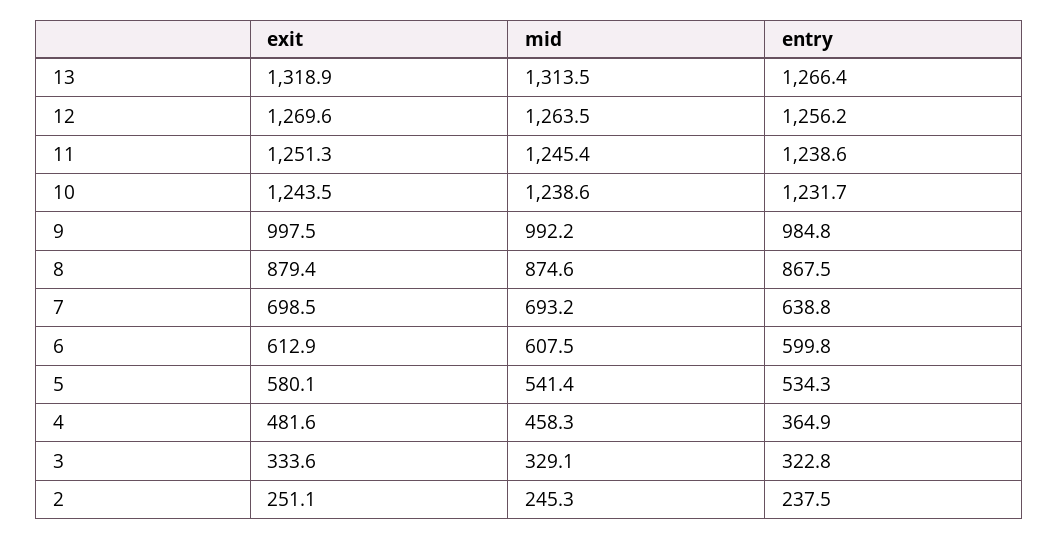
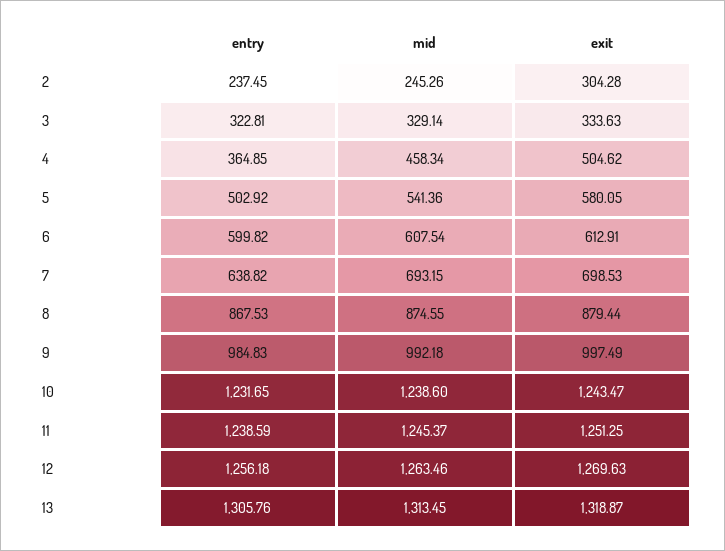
  {
    "exit": {
      "13": 1318.87,
      "12": 1269.63,
      "11": 1251.25,
      "10": 1243.47,
      "9": 997.49,
      "8": 879.44,
      "7": 698.53,
      "6": 612.91,
      "5": 580.05,
-     "4": 481.6,
+     "4": 504.62,
      "3": 333.63,
-     "2": 251.1
+     "2": 304.28
    },
    "mid": {
      "13": 1313.45,
      "12": 1263.46,
      "11": 1245.37,
      "10": 1238.6,
      "9": 992.18,
      "8": 874.55,
      "7": 693.15,
      "6": 607.54,
      "5": 541.36,
      "4": 458.34,
      "3": 329.14,
      "2": 245.26
    },
    "entry": {
-     "13": 1266.4,
+     "13": 1305.76,
      "12": 1256.18,
      "11": 1238.59,
      "10": 1231.65,
      "9": 984.83,
      "8": 867.53,
      "7": 638.82,
      "6": 599.82,
-     "5": 534.3,
+     "5": 502.92,
      "4": 364.85,
      "3": 322.81,
      "2": 237.45
    }
  }

